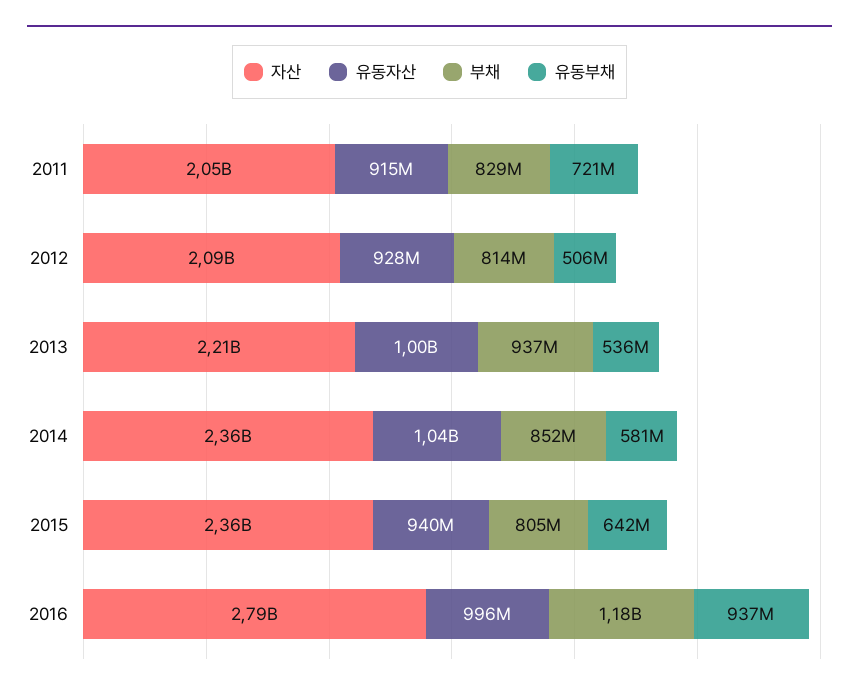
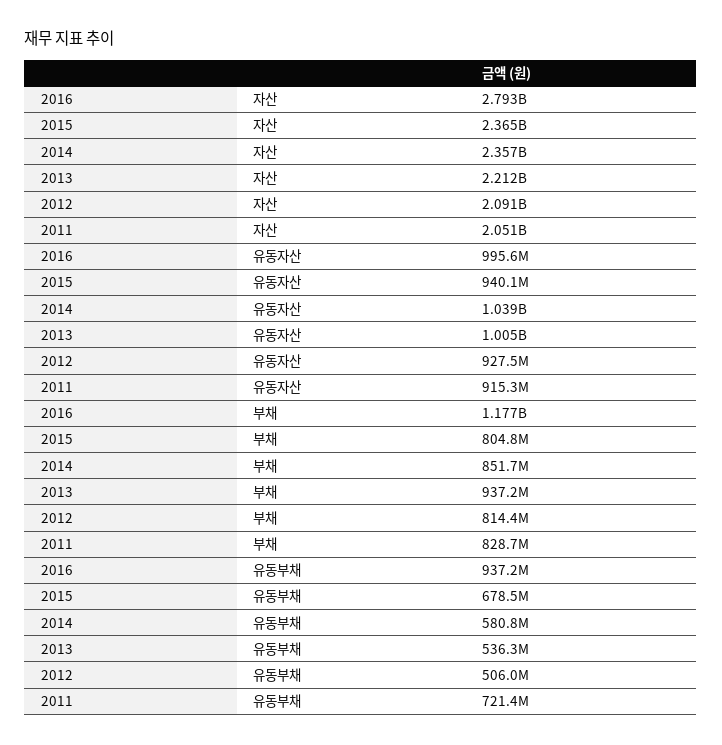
  {
    "자산": {
      "2011": 2051000000,
      "2012": 2091000000,
      "2013": 2212000000,
      "2014": 2357000000,
      "2015": 2365000000,
      "2016": 2793000000
    },
    "유동자산": {
      "2011": 915300000,
      "2012": 927500000,
      "2013": 1005000000,
      "2014": 1039000000,
      "2015": 940100000,
      "2016": 995600000
    },
    "부채": {
      "2011": 828700000,
      "2012": 814400000,
      "2013": 937200000,
      "2014": 851700000,
      "2015": 804800000,
      "2016": 1177000000
    },
    "유동부채": {
      "2011": 721400000,
      "2012": 506000000,
      "2013": 536300000,
      "2014": 580800000,
-     "2015": 642000000,
+     "2015": 678500000,
      "2016": 937200000
    }
  }

